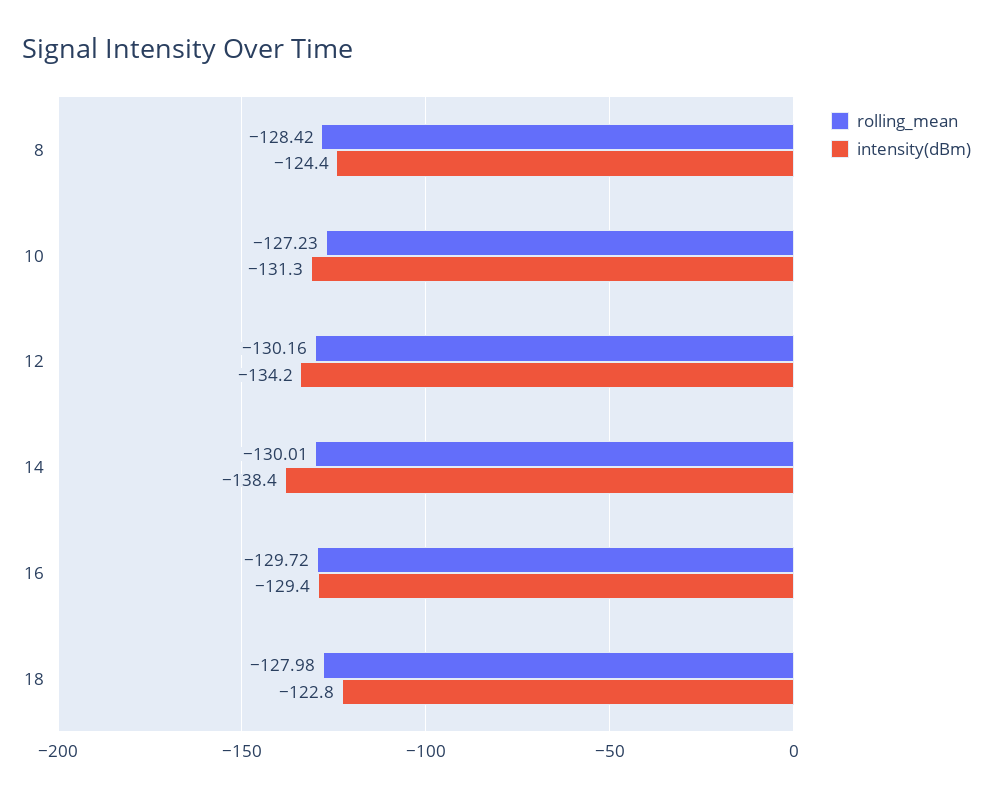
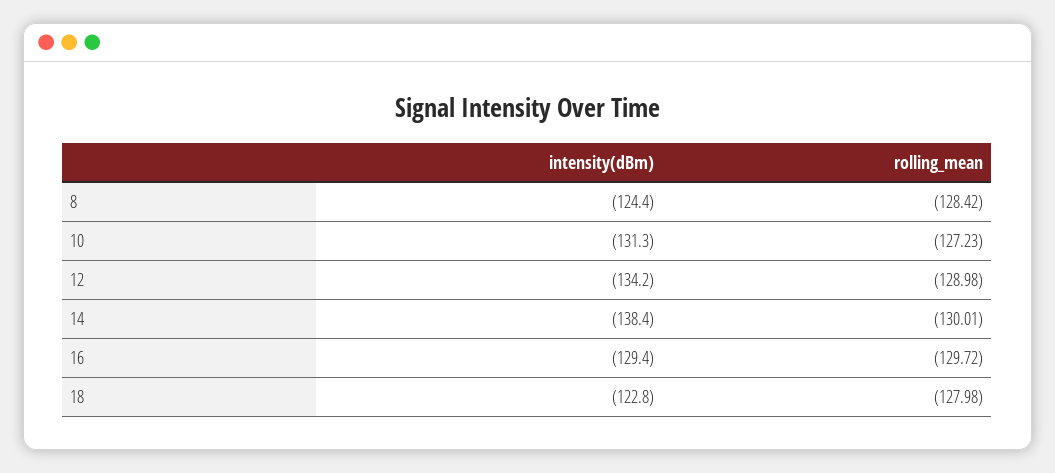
  {
    "rolling_mean": {
      "8": -128.42,
      "10": -127.23,
-     "12": -130.16,
+     "12": -128.98,
      "14": -130.01,
      "16": -129.72,
      "18": -127.98
    },
    "intensity(dBm)": {
      "8": -124.4,
      "10": -131.3,
      "12": -134.2,
      "14": -138.4,
      "16": -129.4,
      "18": -122.8
    }
  }

